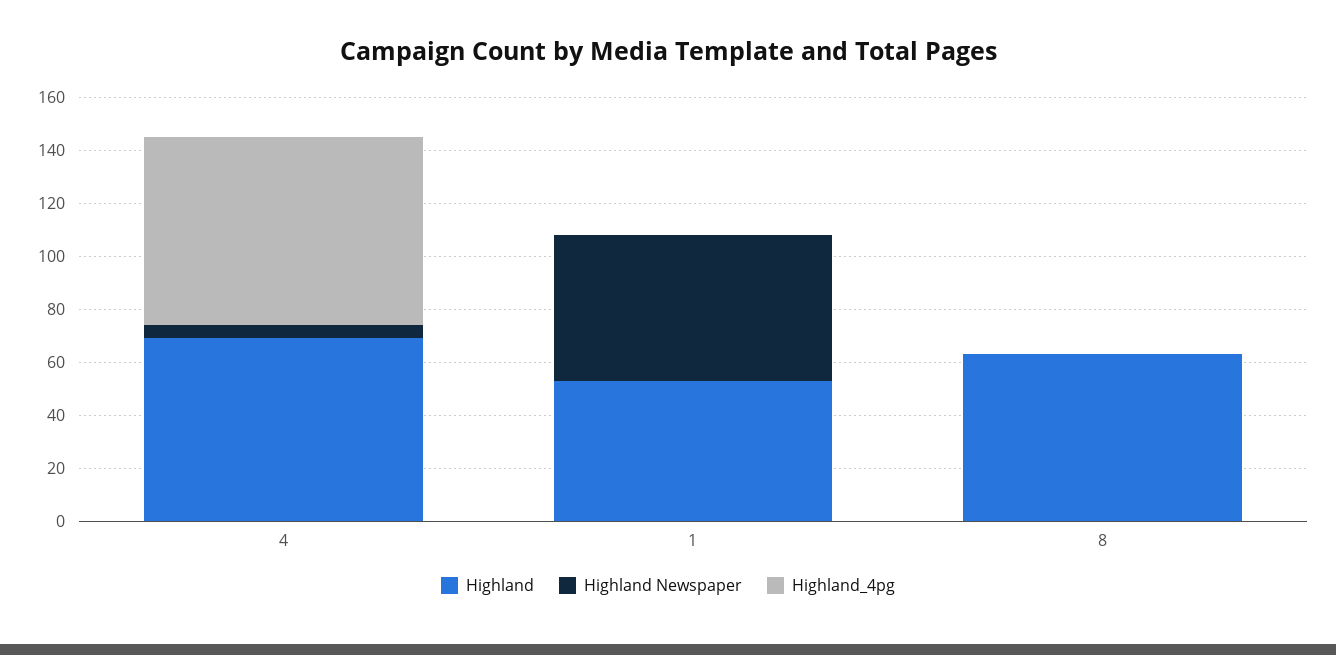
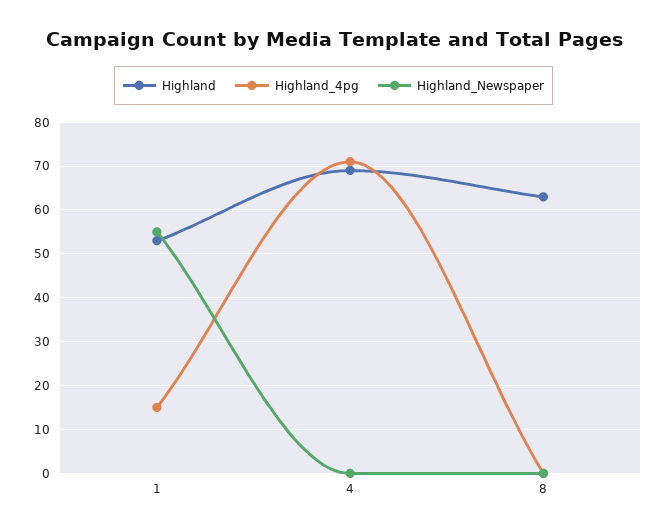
  {
    "Highland": {
      "4": 70,
      "1": 55,
      "8": 65
    },
    "Highland Newspaper": {
-     "4": 5,
+     "4": 0,
      "1": 55,
      "8": 0
    },
    "Highland_4pg": {
      "4": 70,
-     "1": 0,
+     "1": 15,
      "8": 0
    }
  }

